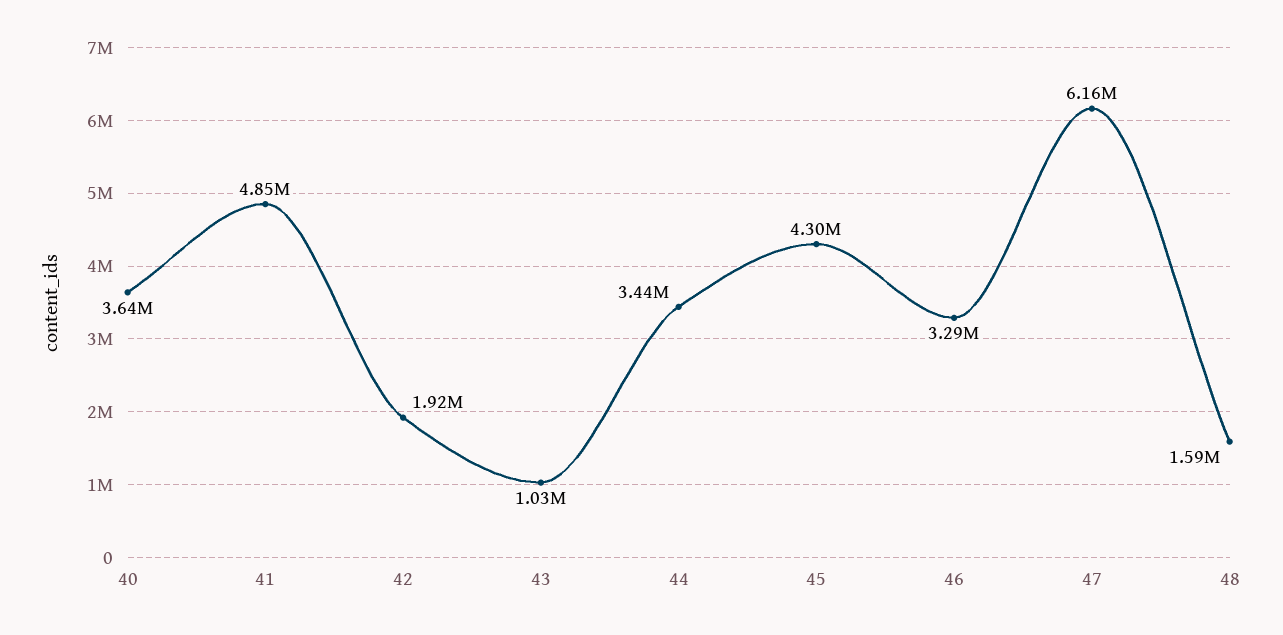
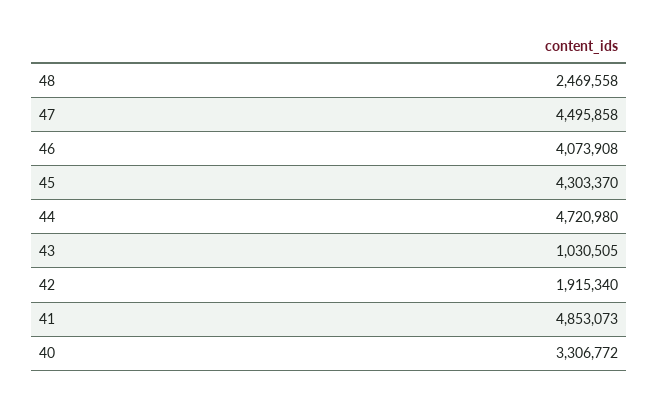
  {
-   "40": 3640000,
+   "40": 3306772,
    "41": 4853073,
    "42": 1915340,
    "43": 1030505,
-   "44": 3440000,
+   "44": 4720980,
    "45": 4303370,
-   "46": 3290000,
+   "46": 4073908,
-   "47": 6160000,
+   "47": 4495858,
-   "48": 1590000
+   "48": 2469558
  }

